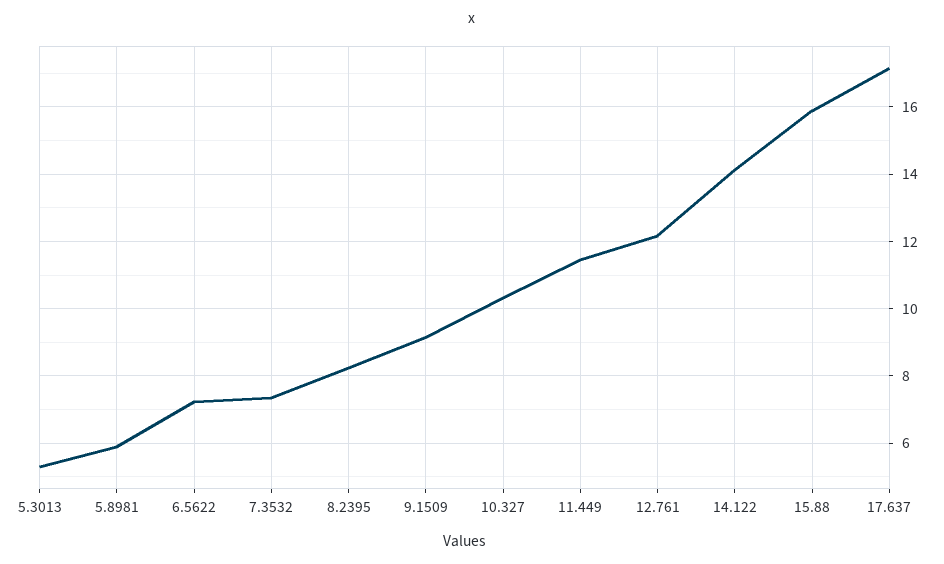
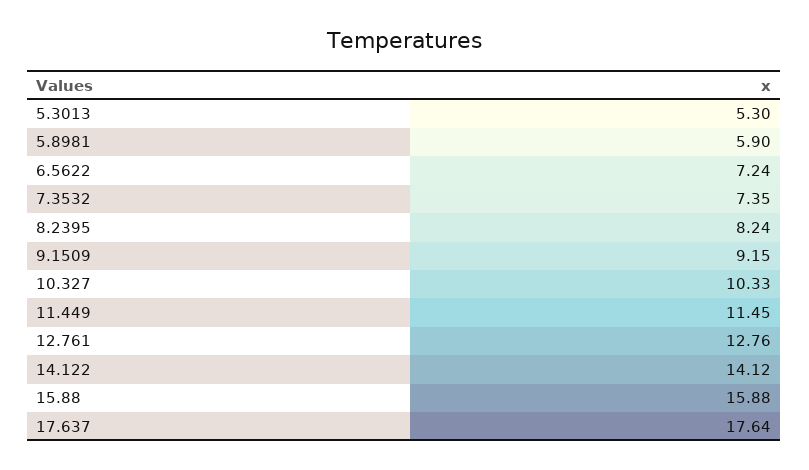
  {
    "5.3013": 5.3,
    "5.8981": 5.9,
    "6.5622": 7.24,
    "7.3532": 7.35,
    "8.2395": 8.24,
    "9.1509": 9.15,
    "10.327": 10.33,
    "11.449": 11.45,
-   "12.761": 12.2,
+   "12.761": 12.76,
    "14.122": 14.12,
    "15.88": 15.88,
-   "17.637": 17.2
+   "17.637": 17.64
  }

